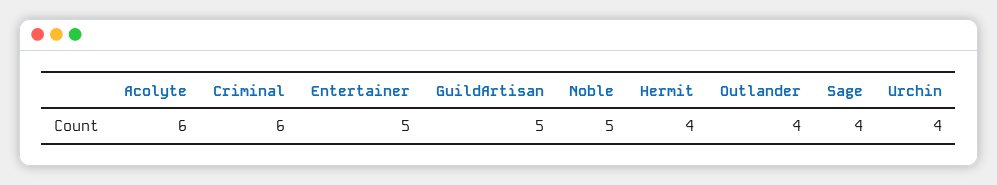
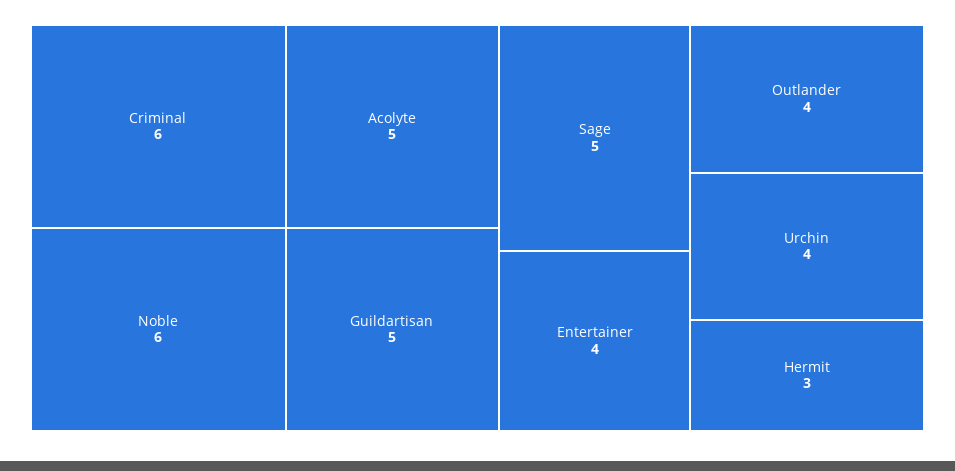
  {
-   "Acolyte": 6,
+   "Acolyte": 5,
    "Criminal": 6,
-   "Entertainer": 5,
+   "Entertainer": 4,
    "GuildArtisan": 5,
-   "Noble": 5,
+   "Noble": 6,
-   "Hermit": 4,
+   "Hermit": 3,
    "Outlander": 4,
-   "Sage": 4,
+   "Sage": 5,
    "Urchin": 4
  }

